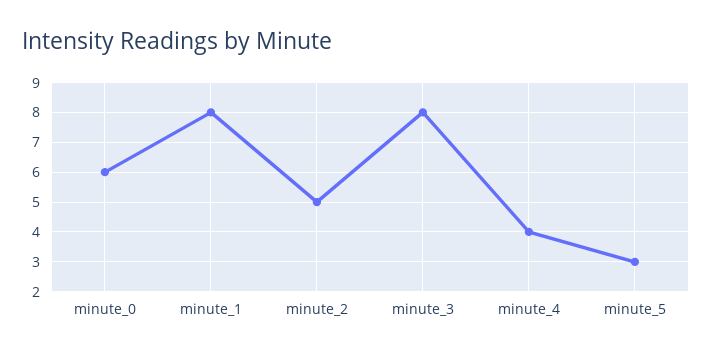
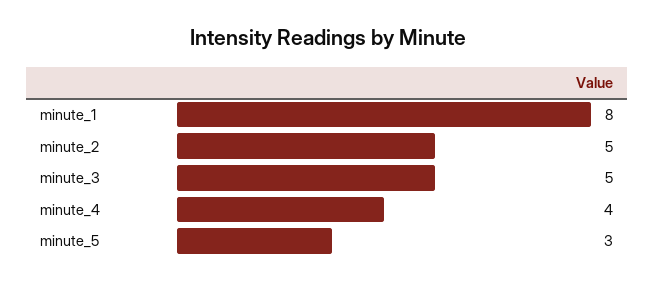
  {
-   "minute_0": 6,
    "minute_1": 8,
    "minute_2": 5,
-   "minute_3": 8,
+   "minute_3": 5,
    "minute_4": 4,
    "minute_5": 3
  }

